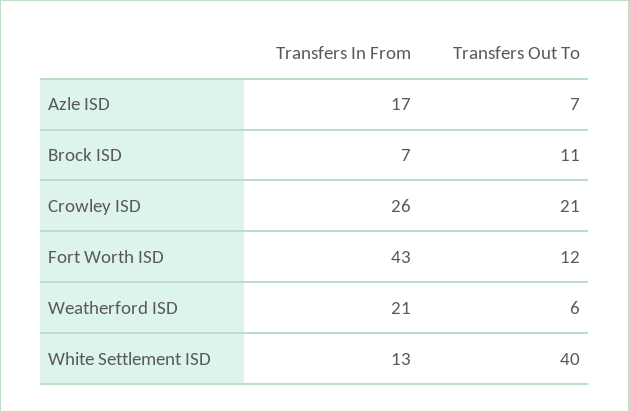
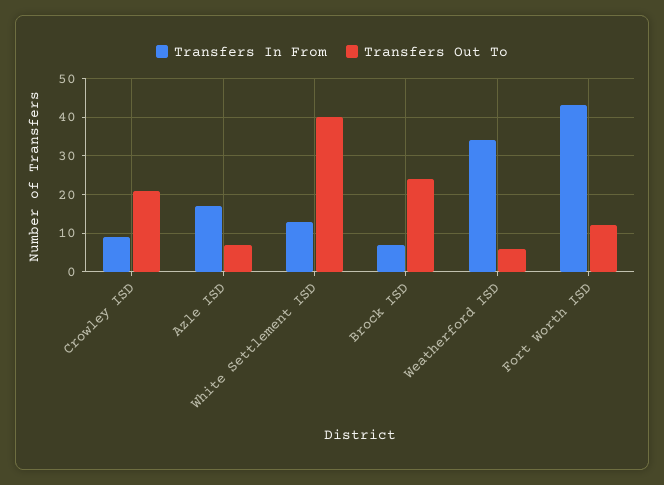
  {
    "Transfers In From": {
      "Azle ISD": 17,
      "Brock ISD": 7,
-     "Crowley ISD": 26,
+     "Crowley ISD": 10,
      "Fort Worth ISD": 43,
-     "Weatherford ISD": 21,
+     "Weatherford ISD": 35,
      "White Settlement ISD": 13
    },
    "Transfers Out To": {
      "Azle ISD": 7,
-     "Brock ISD": 11,
+     "Brock ISD": 25,
      "Crowley ISD": 21,
      "Fort Worth ISD": 12,
      "Weatherford ISD": 6,
      "White Settlement ISD": 40
    }
  }

